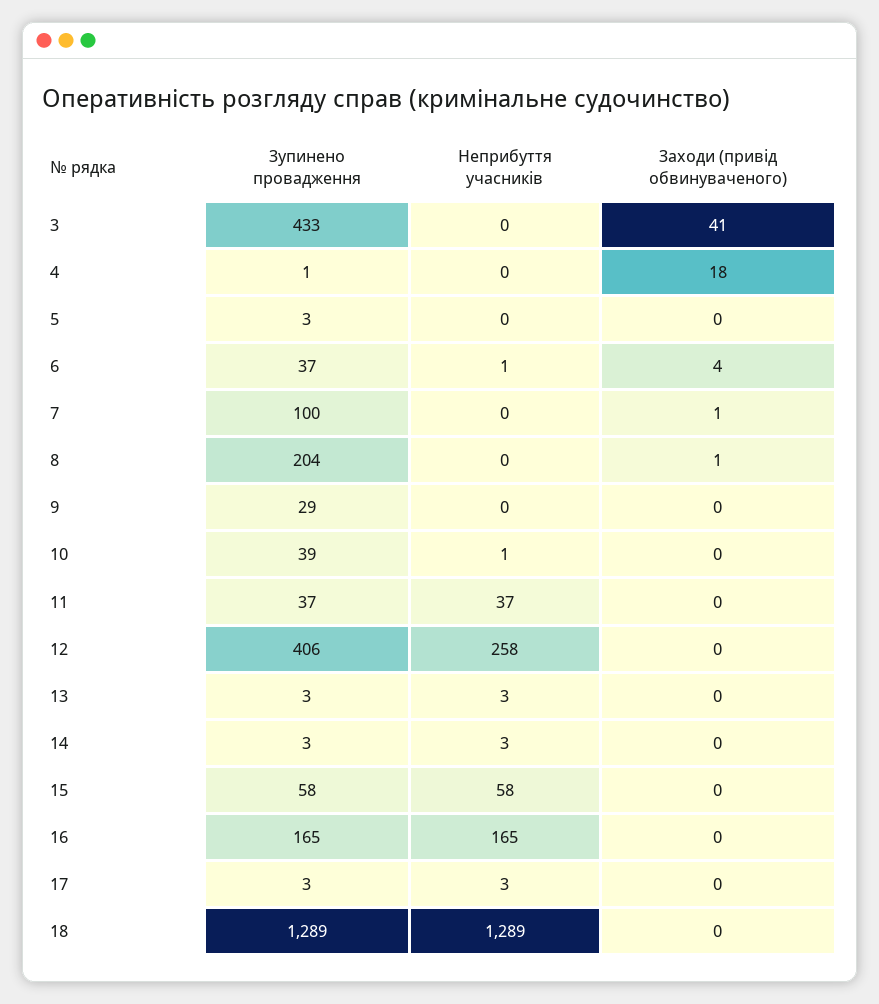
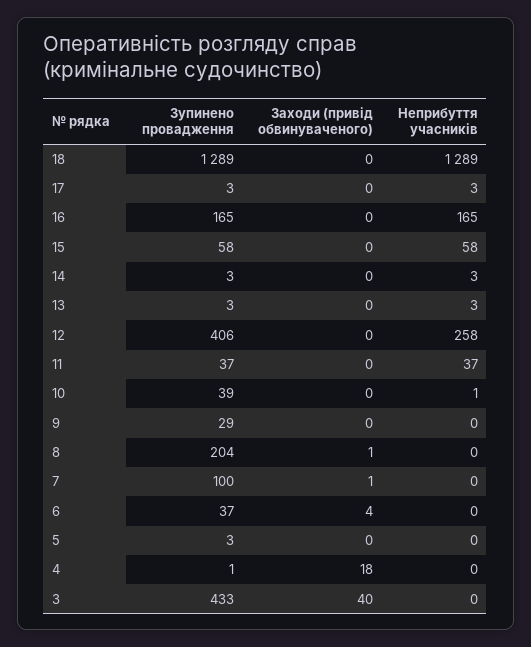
  {
    "Зупинено провадження": {
      "3": 433,
      "4": 1,
      "5": 3,
      "6": 37,
      "7": 100,
      "8": 204,
      "9": 29,
      "10": 39,
      "11": 37,
      "12": 406,
      "13": 3,
      "14": 3,
      "15": 58,
      "16": 165,
      "17": 3,
      "18": 1289
    },
    "Неприбуття учасників": {
      "3": 0,
      "4": 0,
      "5": 0,
-     "6": 1,
+     "6": 0,
      "7": 0,
      "8": 0,
      "9": 0,
      "10": 1,
      "11": 37,
      "12": 258,
      "13": 3,
      "14": 3,
      "15": 58,
      "16": 165,
      "17": 3,
      "18": 1289
    },
    "Заходи (привід обвинуваченого)": {
-     "3": 41,
+     "3": 40,
      "4": 18,
      "5": 0,
      "6": 4,
      "7": 1,
      "8": 1,
      "9": 0,
      "10": 0,
      "11": 0,
      "12": 0,
      "13": 0,
      "14": 0,
      "15": 0,
      "16": 0,
      "17": 0,
      "18": 0
    }
  }

